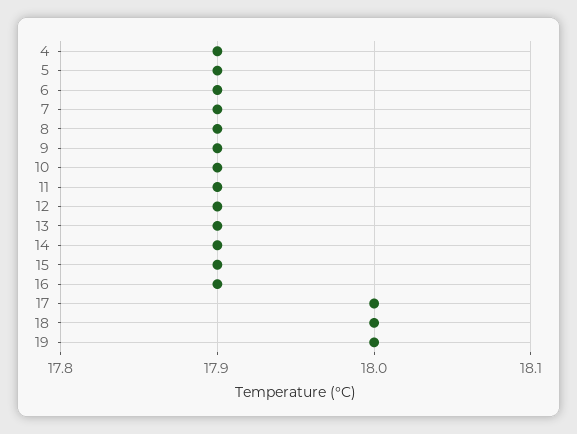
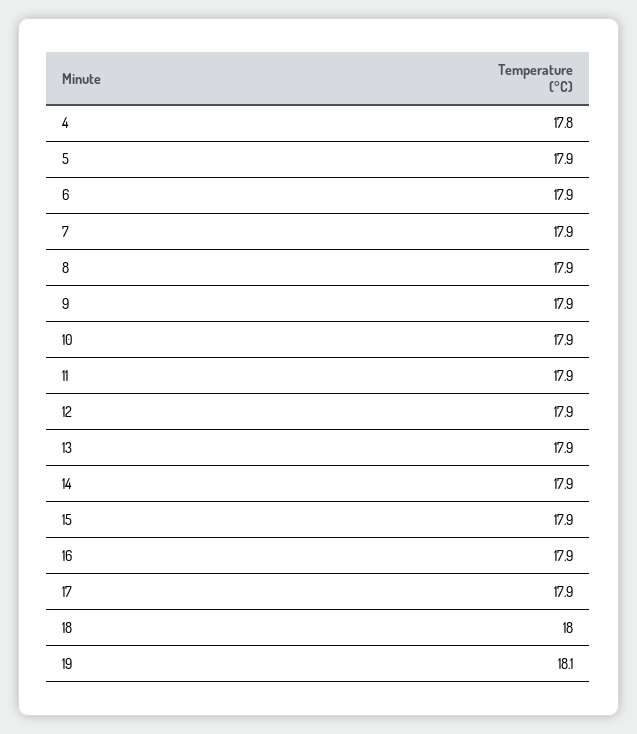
  {
-   "4": 17.9,
+   "4": 17.8,
    "5": 17.9,
    "6": 17.9,
    "7": 17.9,
    "8": 17.9,
    "9": 17.9,
    "10": 17.9,
    "11": 17.9,
    "12": 17.9,
    "13": 17.9,
    "14": 17.9,
    "15": 17.9,
    "16": 17.9,
-   "17": 18,
+   "17": 17.9,
    "18": 18,
-   "19": 18
+   "19": 18.1
  }

